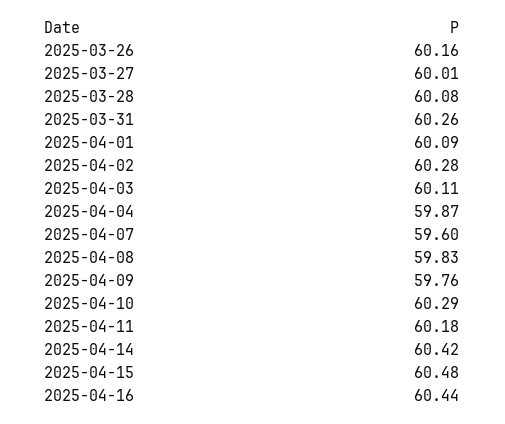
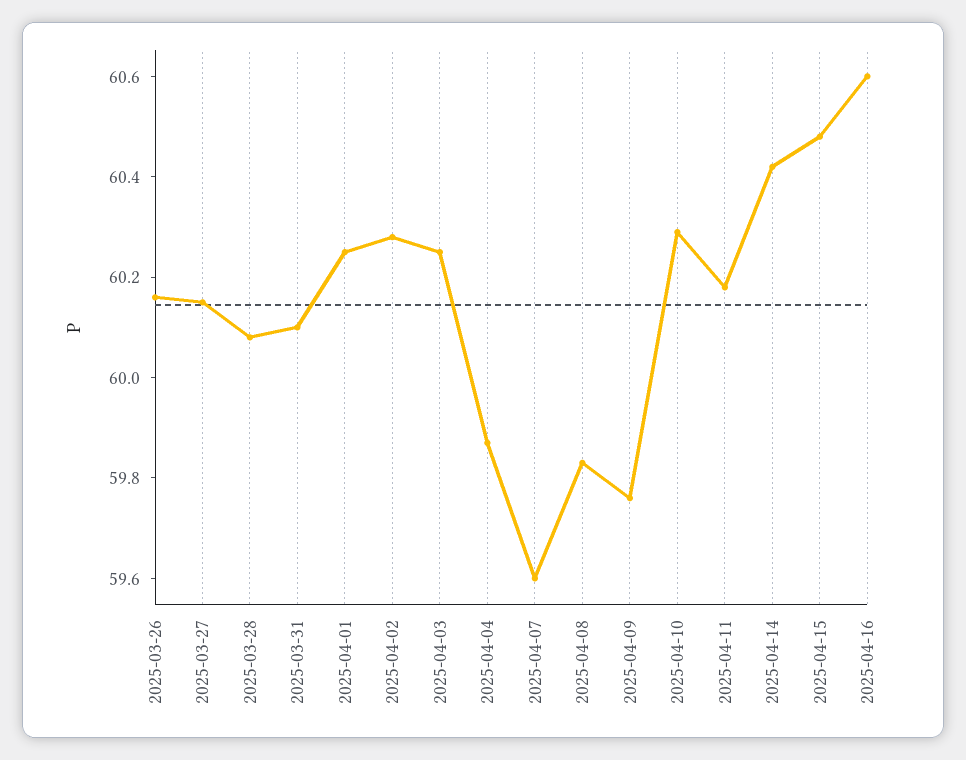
  {
    "2025-03-26": 60.16,
-   "2025-03-27": 60.01,
+   "2025-03-27": 60.15,
    "2025-03-28": 60.08,
-   "2025-03-31": 60.26,
+   "2025-03-31": 60.1,
-   "2025-04-01": 60.09,
+   "2025-04-01": 60.25,
    "2025-04-02": 60.28,
-   "2025-04-03": 60.11,
+   "2025-04-03": 60.25,
    "2025-04-04": 59.87,
    "2025-04-07": 59.6,
    "2025-04-08": 59.83,
    "2025-04-09": 59.76,
    "2025-04-10": 60.29,
    "2025-04-11": 60.18,
    "2025-04-14": 60.42,
    "2025-04-15": 60.48,
-   "2025-04-16": 60.44
+   "2025-04-16": 60.6
  }

